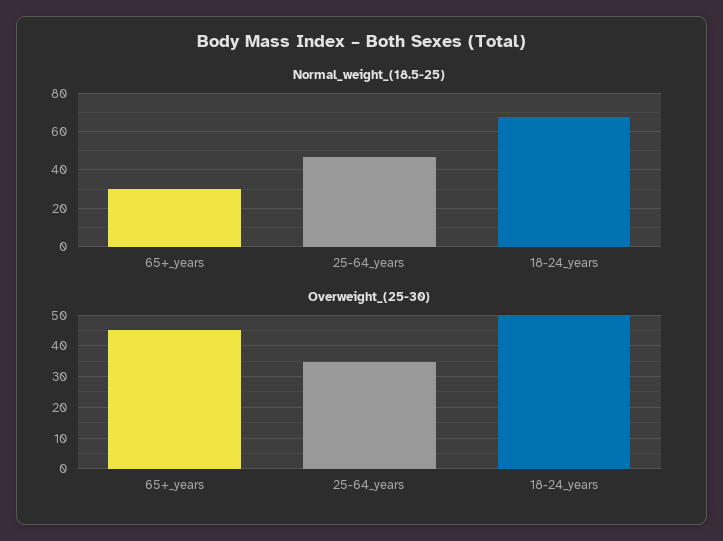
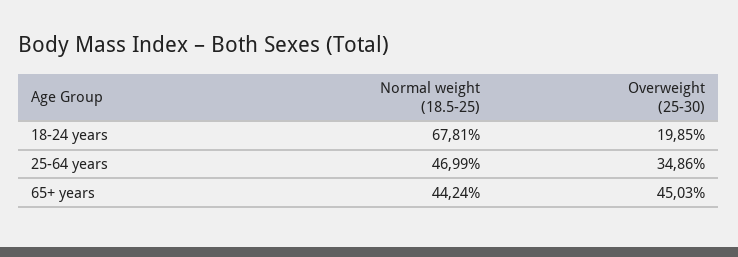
  {
    "Normal_weight_(18.5-25)": {
-     "65+_years": 30,
+     "65+_years": 44.24,
      "25-64_years": 46.99,
      "18-24_years": 67.81
    },
    "Overweight_(25-30)": {
      "65+_years": 45.03,
      "25-64_years": 34.86,
-     "18-24_years": 50
+     "18-24_years": 19.85
    }
  }

